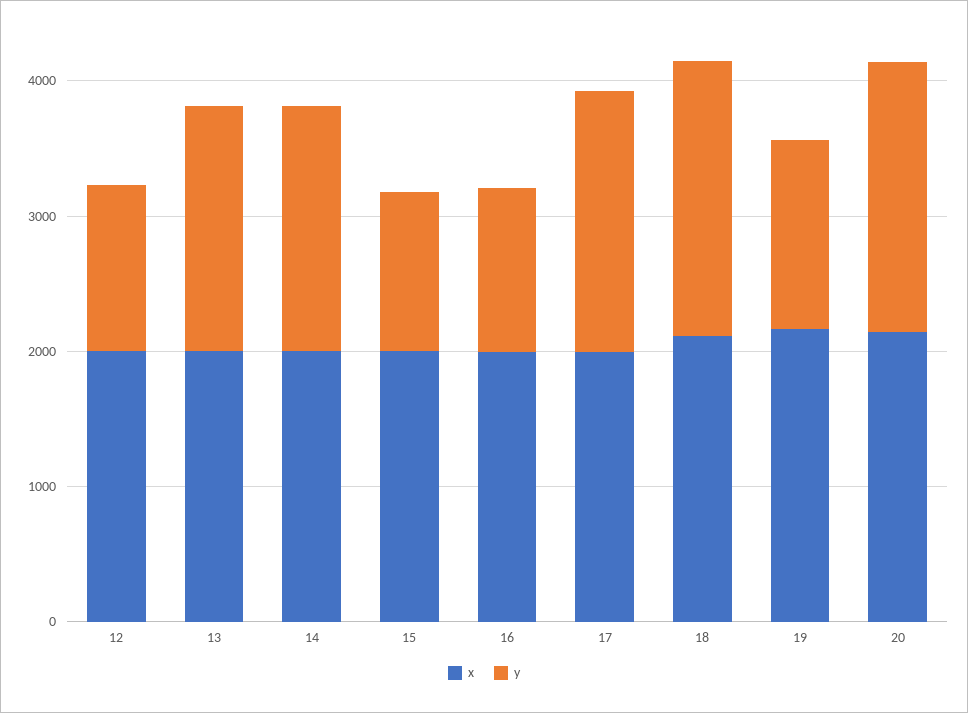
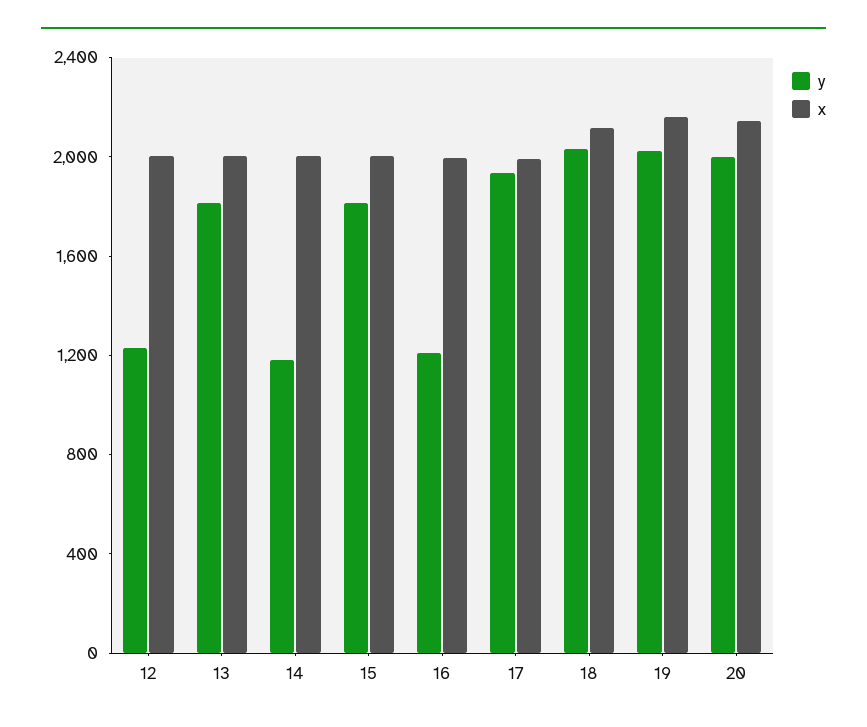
  {
    "x": {
      "12": 2000,
      "13": 2000,
      "14": 2000,
      "15": 2000,
      "16": 2000,
      "17": 2000,
      "18": 2100,
      "19": 2200,
      "20": 2100
    },
    "y": {
      "12": 1200,
      "13": 1800,
-     "14": 1800,
+     "14": 1200,
-     "15": 1200,
+     "15": 1800,
      "16": 1200,
      "17": 1900,
      "18": 2000,
-     "19": 1400,
+     "19": 2000,
      "20": 2000
    }
  }

